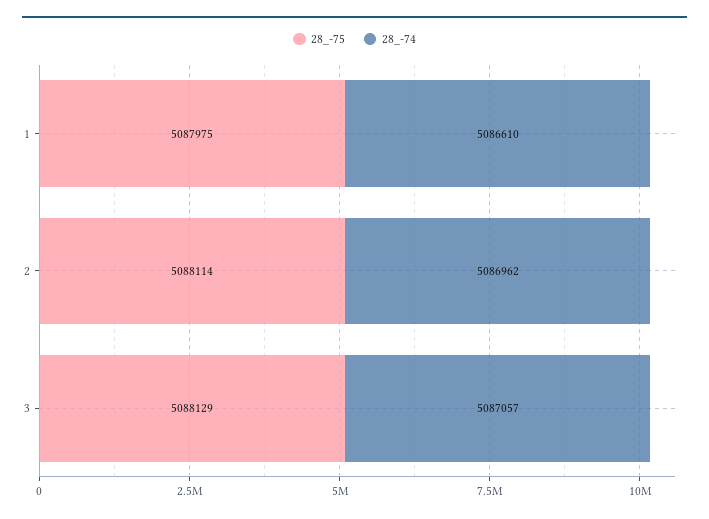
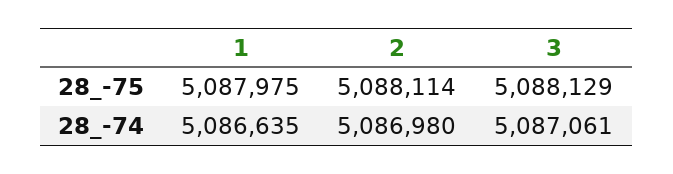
  {
    "28_-75": {
      "1": 5087975,
      "2": 5088114,
      "3": 5088129
    },
    "28_-74": {
-     "1": 5086610,
+     "1": 5086635,
-     "2": 5086962,
+     "2": 5086980,
-     "3": 5087057
+     "3": 5087061
    }
  }

